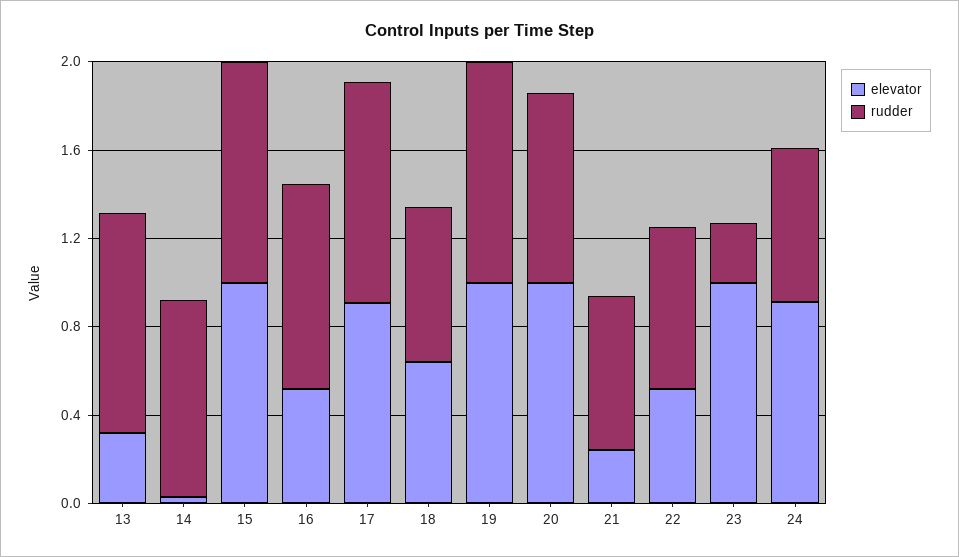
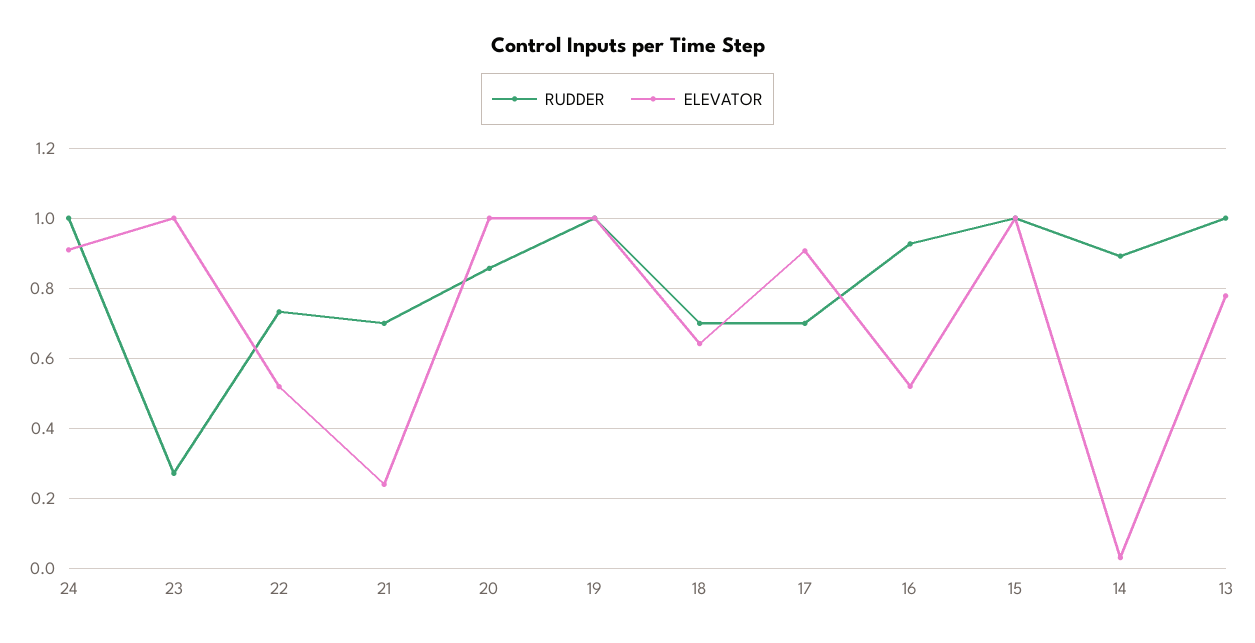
  {
    "elevator": {
-     "13": 0.3,
+     "13": 0.78,
      "14": 0.04,
      "15": 1,
      "16": 0.52,
      "17": 0.9,
      "18": 0.64,
      "19": 1,
      "20": 1,
      "21": 0.24,
      "22": 0.52,
      "23": 1,
      "24": 0.92
    },
    "rudder": {
      "13": 1,
      "14": 0.9,
      "15": 1,
      "16": 0.92,
-     "17": 1,
+     "17": 0.7,
      "18": 0.7,
      "19": 1,
      "20": 0.86,
      "21": 0.7,
      "22": 0.74,
      "23": 0.28,
-     "24": 0.7
+     "24": 1
    }
  }

